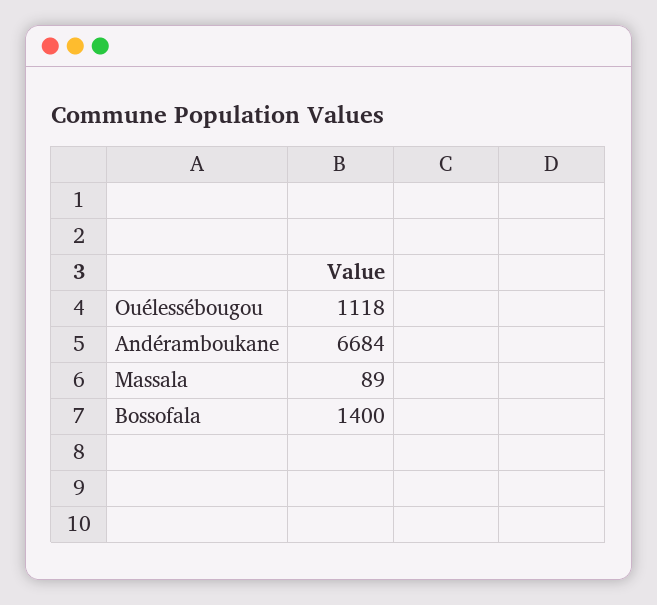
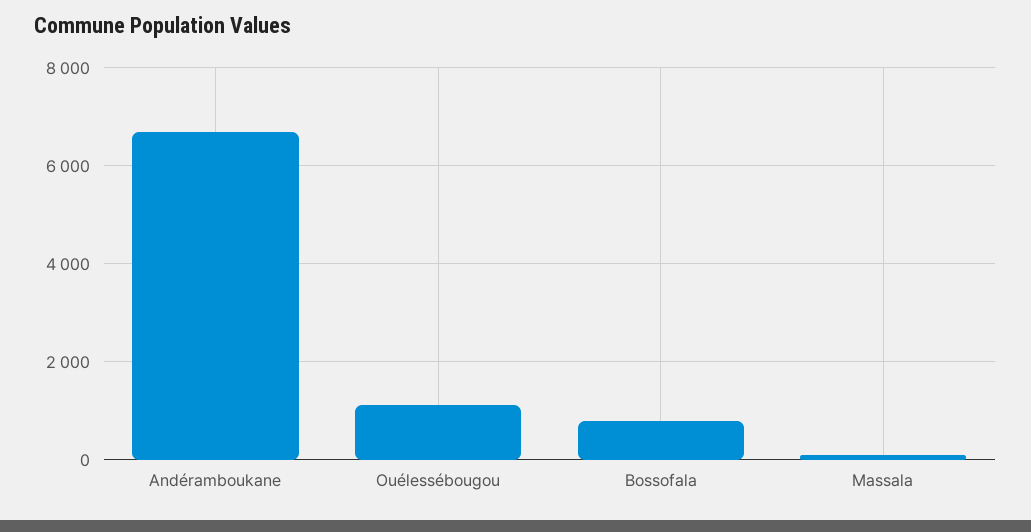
  {
    "Ouélessébougou": 1118,
    "Andéramboukane": 6684,
    "Massala": 89,
-   "Bossofala": 1400
+   "Bossofala": 800
  }

